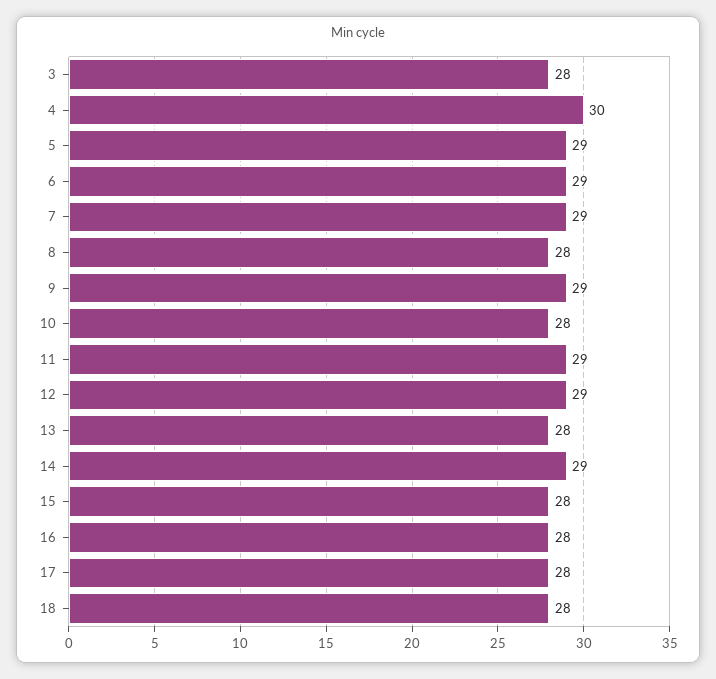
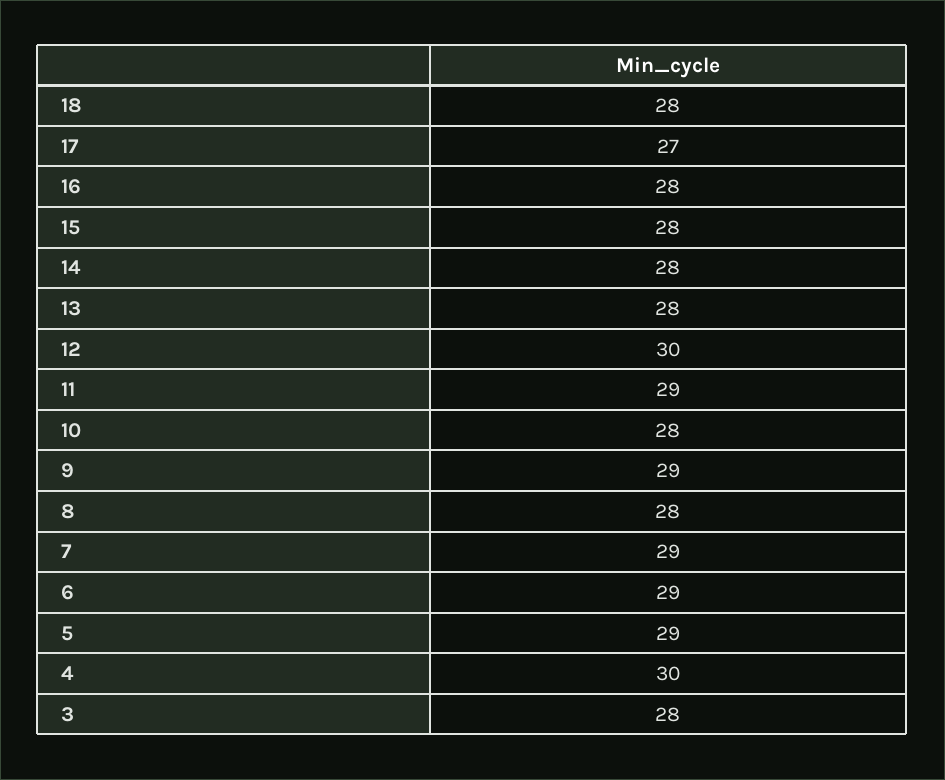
  {
    "3": 28,
    "4": 30,
    "5": 29,
    "6": 29,
    "7": 29,
    "8": 28,
    "9": 29,
    "10": 28,
    "11": 29,
-   "12": 29,
+   "12": 30,
    "13": 28,
-   "14": 29,
+   "14": 28,
    "15": 28,
    "16": 28,
-   "17": 28,
+   "17": 27,
    "18": 28
  }

